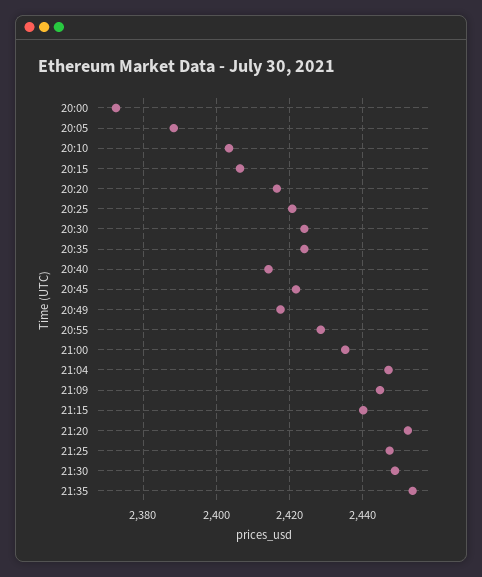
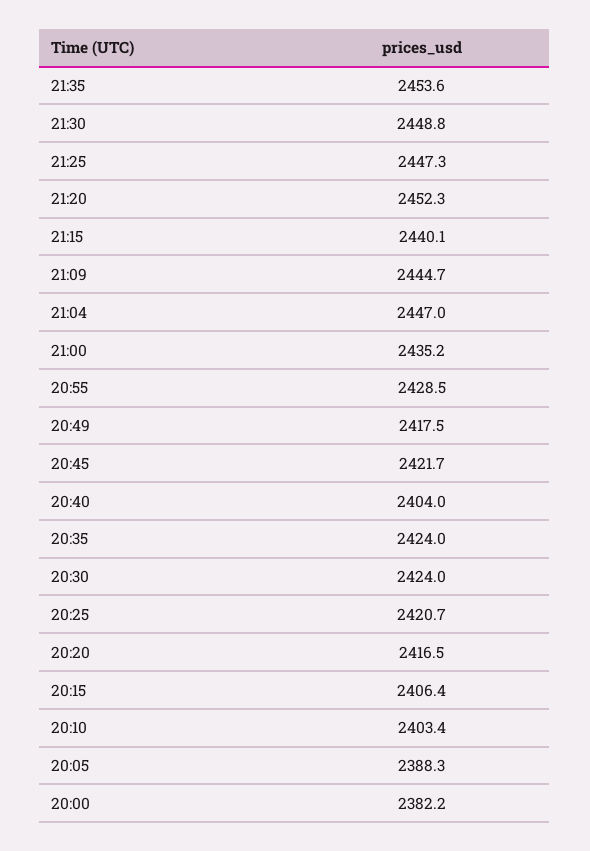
  {
-   "20:00": 2372,
+   "20:00": 2382.2,
    "20:05": 2388.3,
    "20:10": 2403.4,
    "20:15": 2406.4,
    "20:20": 2416.5,
    "20:25": 2420.7,
    "20:30": 2424,
    "20:35": 2424,
-   "20:40": 2414,
+   "20:40": 2404,
    "20:45": 2421.7,
    "20:49": 2417.5,
    "20:55": 2428.5,
    "21:00": 2435.2,
    "21:04": 2447,
    "21:09": 2444.7,
    "21:15": 2440.1,
    "21:20": 2452.3,
    "21:25": 2447.3,
    "21:30": 2448.8,
    "21:35": 2453.6
  }

